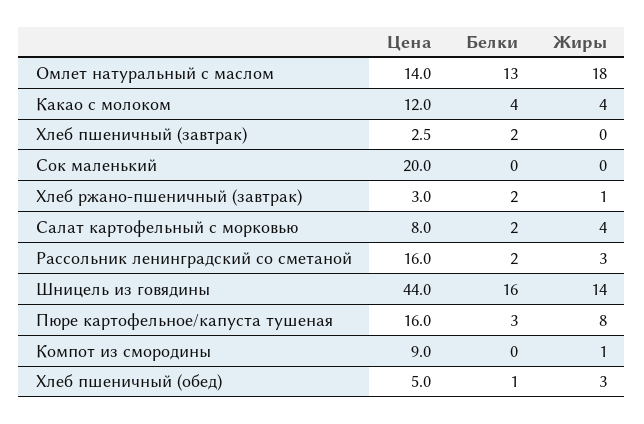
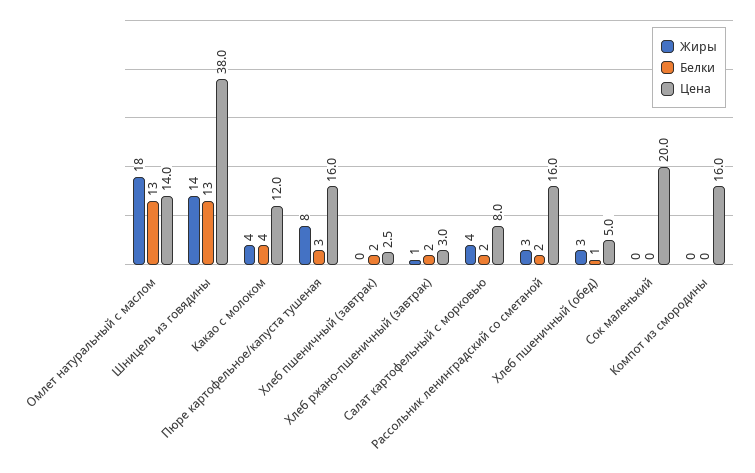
  {
    "Цена": {
      "Омлет натуральный с маслом": 14,
      "Какао с молоком": 12,
      "Хлеб пшеничный (завтрак)": 2.5,
      "Сок маленький": 20,
      "Хлеб ржано-пшеничный (завтрак)": 3,
      "Салат картофельный с морковью": 8,
      "Рассольник ленинградский со сметаной": 16,
-     "Шницель из говядины": 44,
+     "Шницель из говядины": 38,
      "Пюре картофельное/капуста тушеная": 16,
-     "Компот из смородины": 9,
+     "Компот из смородины": 16,
      "Хлеб пшеничный (обед)": 5
    },
    "Белки": {
      "Омлет натуральный с маслом": 13,
      "Какао с молоком": 4,
      "Хлеб пшеничный (завтрак)": 2,
      "Сок маленький": 0,
      "Хлеб ржано-пшеничный (завтрак)": 2,
      "Салат картофельный с морковью": 2,
      "Рассольник ленинградский со сметаной": 2,
-     "Шницель из говядины": 16,
+     "Шницель из говядины": 13,
      "Пюре картофельное/капуста тушеная": 3,
      "Компот из смородины": 0,
      "Хлеб пшеничный (обед)": 1
    },
    "Жиры": {
      "Омлет натуральный с маслом": 18,
      "Какао с молоком": 4,
      "Хлеб пшеничный (завтрак)": 0,
      "Сок маленький": 0,
      "Хлеб ржано-пшеничный (завтрак)": 1,
      "Салат картофельный с морковью": 4,
      "Рассольник ленинградский со сметаной": 3,
      "Шницель из говядины": 14,
      "Пюре картофельное/капуста тушеная": 8,
-     "Компот из смородины": 1,
+     "Компот из смородины": 0,
      "Хлеб пшеничный (обед)": 3
    }
  }

